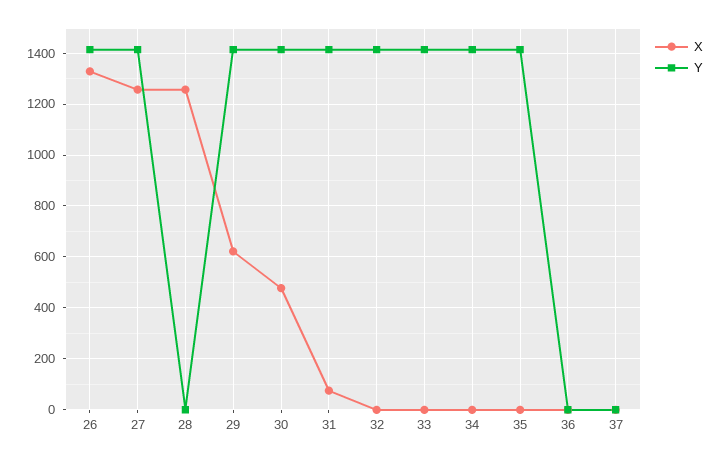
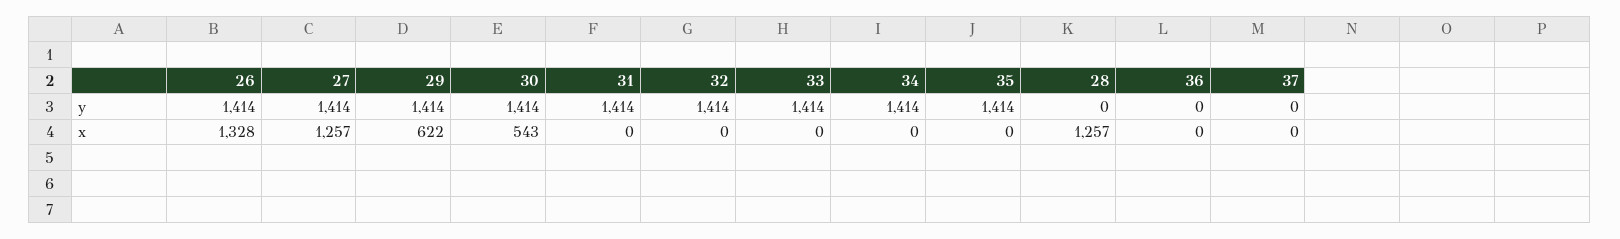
  {
    "X": {
      "26": 1328,
      "27": 1257,
      "28": 1257,
      "29": 622,
-     "30": 475,
+     "30": 543,
-     "31": 75,
+     "31": 0,
      "32": 0,
      "33": 0,
      "34": 0,
      "35": 0,
      "36": 0,
      "37": 0
    },
    "Y": {
      "26": 1414,
      "27": 1414,
      "28": 0,
      "29": 1414,
      "30": 1414,
      "31": 1414,
      "32": 1414,
      "33": 1414,
      "34": 1414,
      "35": 1414,
      "36": 0,
      "37": 0
    }
  }

